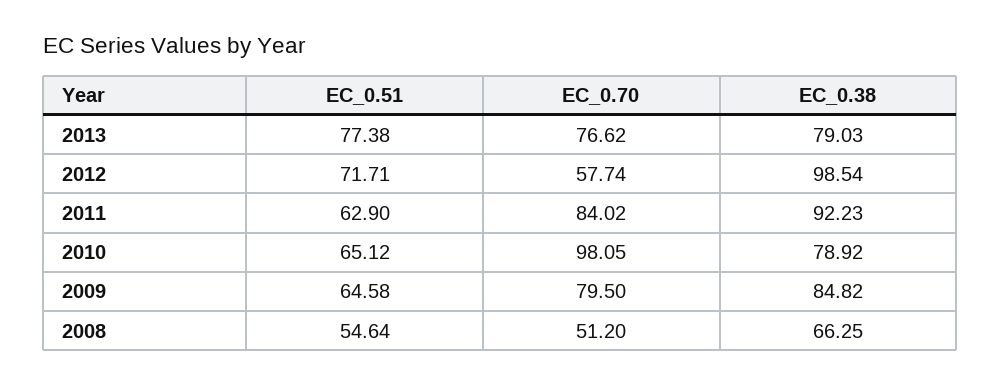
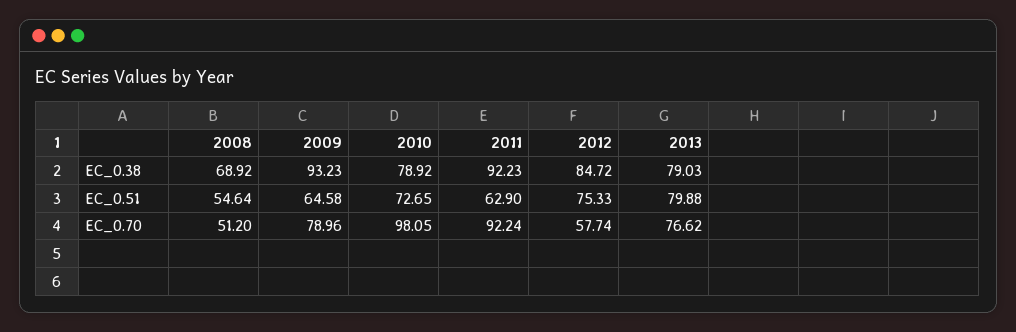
  {
    "EC_0.51": {
-     "2013": 77.38,
+     "2013": 79.88,
-     "2012": 71.71,
+     "2012": 75.33,
      "2011": 62.9,
-     "2010": 65.12,
+     "2010": 72.65,
      "2009": 64.58,
      "2008": 54.64
    },
    "EC_0.70": {
      "2013": 76.62,
      "2012": 57.74,
-     "2011": 84.02,
+     "2011": 92.24,
      "2010": 98.05,
-     "2009": 79.5,
+     "2009": 78.96,
      "2008": 51.2
    },
    "EC_0.38": {
      "2013": 79.03,
-     "2012": 98.54,
+     "2012": 84.72,
      "2011": 92.23,
      "2010": 78.92,
-     "2009": 84.82,
+     "2009": 93.23,
-     "2008": 66.25
+     "2008": 68.92
    }
  }

